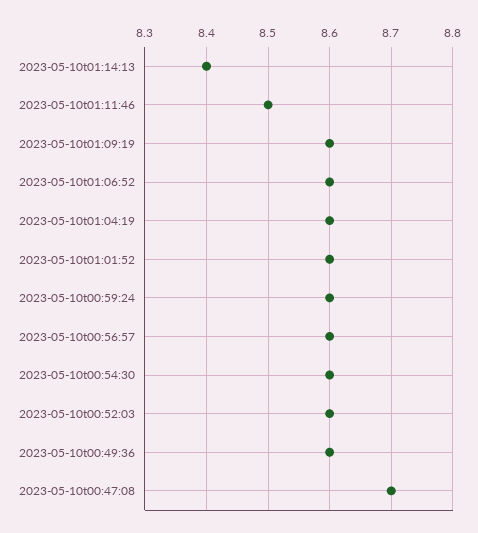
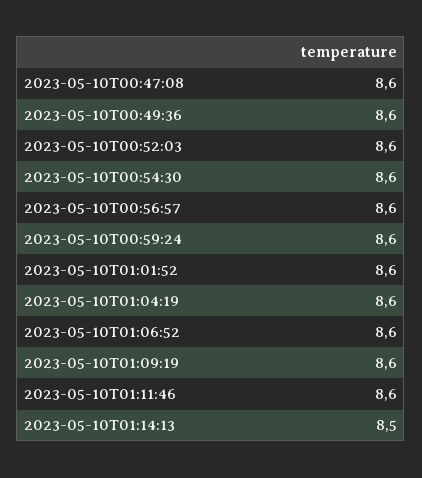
  {
-   "2023-05-10t01:14:13": 8.4,
+   "2023-05-10t01:14:13": 8.5,
-   "2023-05-10t01:11:46": 8.5,
+   "2023-05-10t01:11:46": 8.6,
    "2023-05-10t01:09:19": 8.6,
    "2023-05-10t01:06:52": 8.6,
    "2023-05-10t01:04:19": 8.6,
    "2023-05-10t01:01:52": 8.6,
    "2023-05-10t00:59:24": 8.6,
    "2023-05-10t00:56:57": 8.6,
    "2023-05-10t00:54:30": 8.6,
    "2023-05-10t00:52:03": 8.6,
    "2023-05-10t00:49:36": 8.6,
-   "2023-05-10t00:47:08": 8.7
+   "2023-05-10t00:47:08": 8.6
  }

